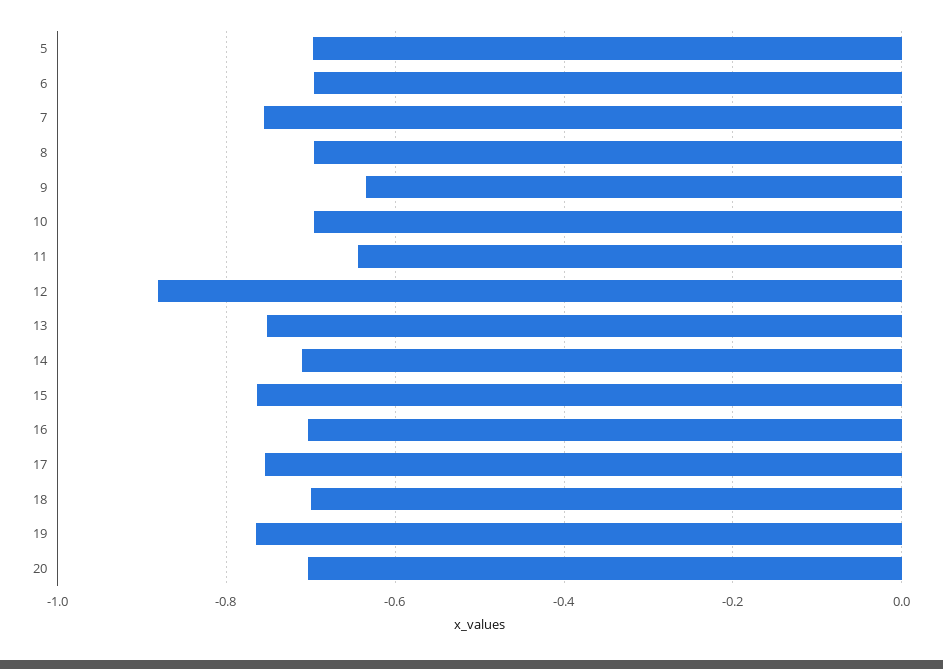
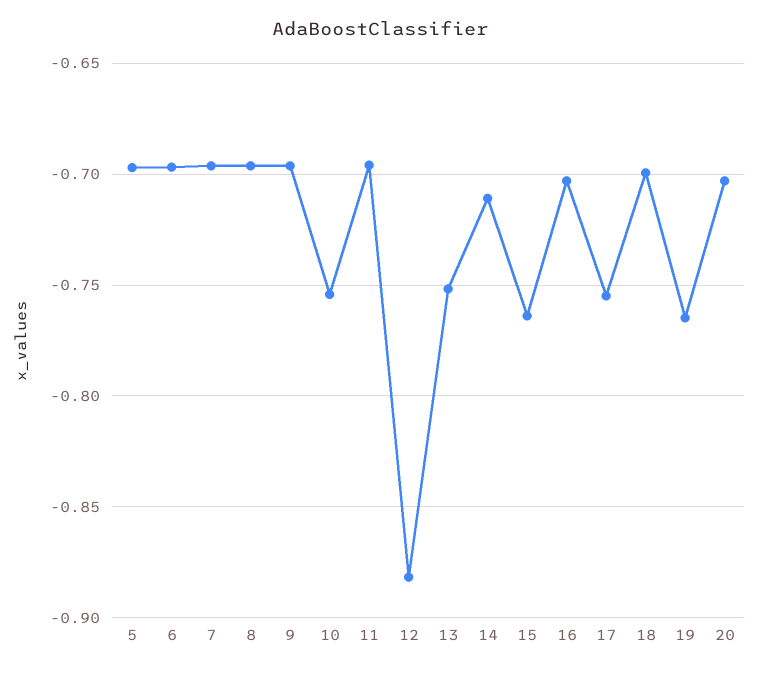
  {
    "5": -0.695,
    "6": -0.695,
-   "7": -0.76,
+   "7": -0.695,
    "8": -0.695,
-   "9": -0.64,
+   "9": -0.695,
-   "10": -0.7,
+   "10": -0.755,
-   "11": -0.64,
+   "11": -0.695,
    "12": -0.88,
    "13": -0.75,
    "14": -0.71,
    "15": -0.765,
    "16": -0.705,
    "17": -0.755,
    "18": -0.7,
    "19": -0.765,
    "20": -0.705
  }

